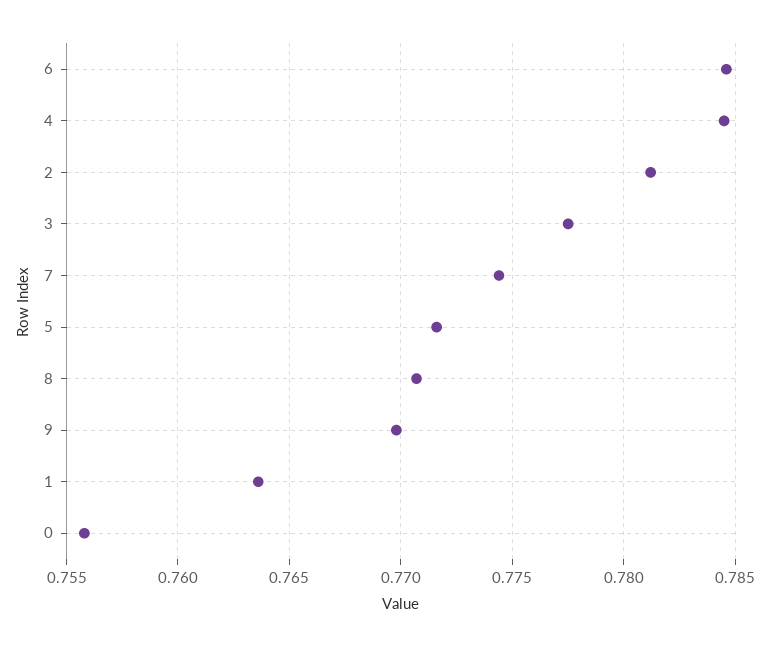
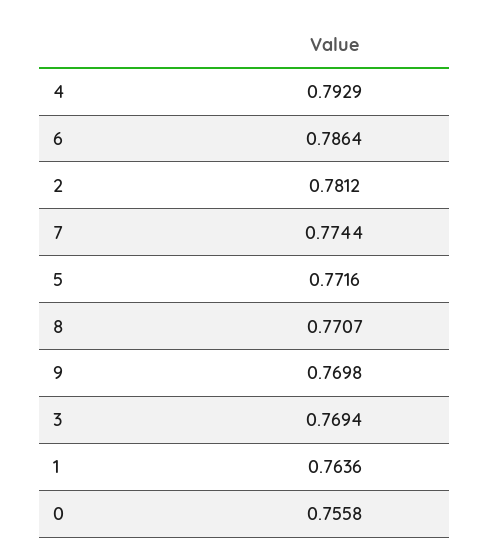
  {
-   "6": 0.7845,
+   "6": 0.7864,
-   "4": 0.7845,
+   "4": 0.7929,
    "2": 0.7812,
-   "3": 0.7775,
+   "3": 0.7694,
    "7": 0.7744,
    "5": 0.7716,
    "8": 0.7707,
    "9": 0.7698,
    "1": 0.7636,
    "0": 0.7558
  }

